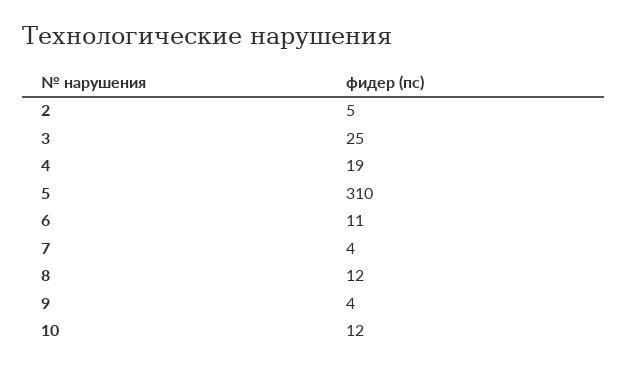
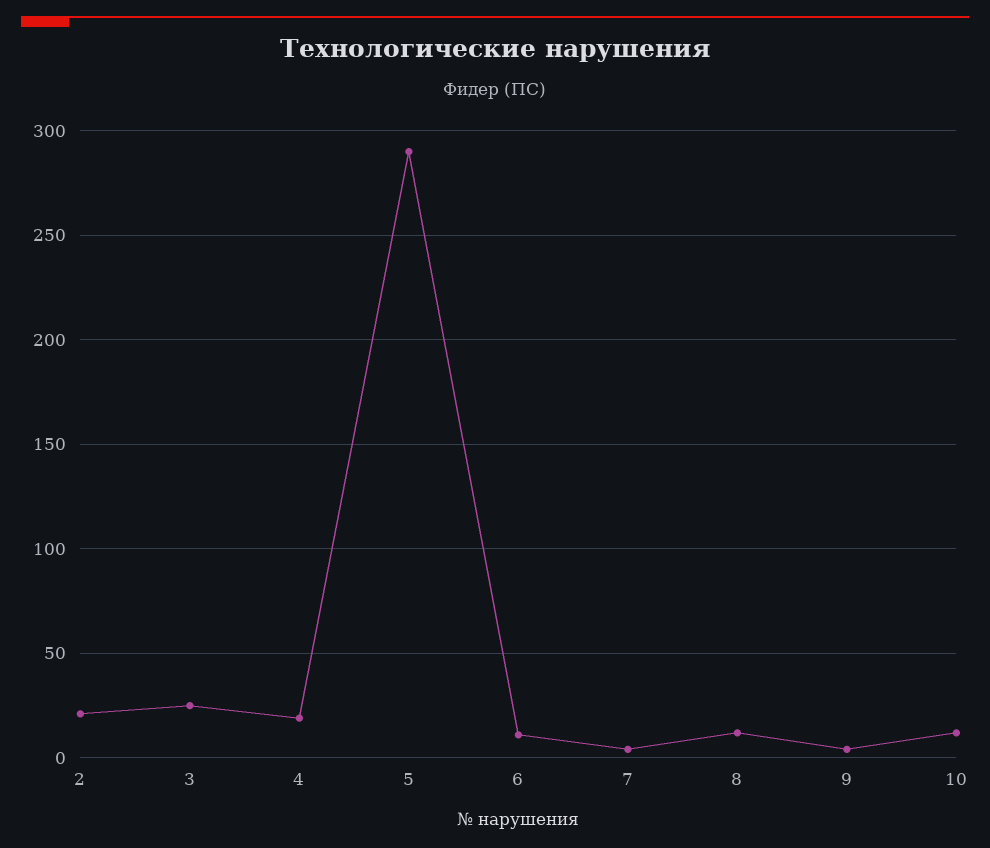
  {
-   "2": 5,
+   "2": 20,
    "3": 25,
    "4": 19,
-   "5": 310,
+   "5": 290,
    "6": 11,
    "7": 4,
    "8": 12,
    "9": 4,
    "10": 12
  }

